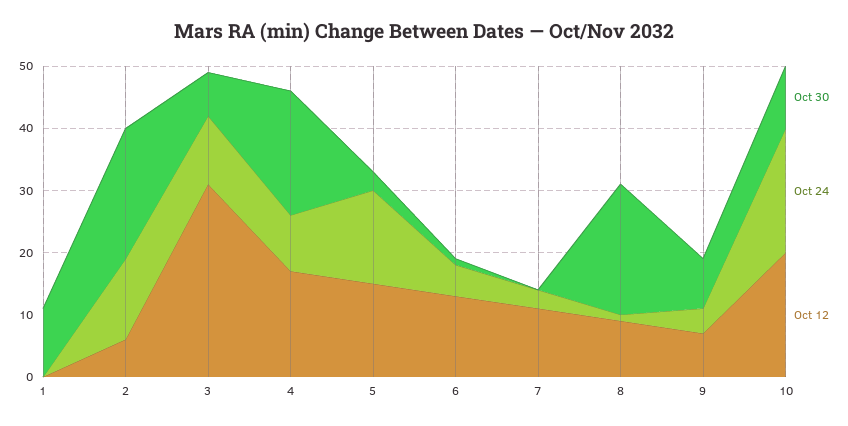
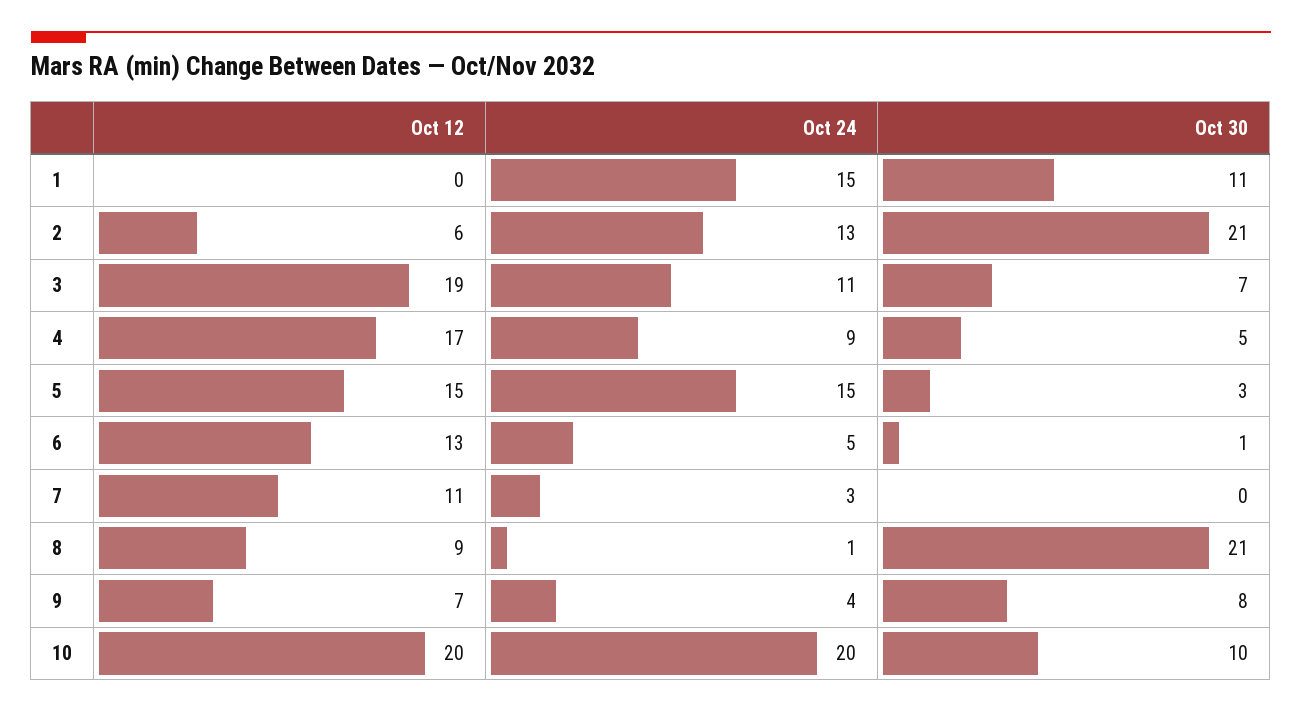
  {
    "Oct 30": {
      "1": 11,
      "2": 21,
      "3": 7,
-     "4": 20,
+     "4": 5,
      "5": 3,
      "6": 1,
      "7": 0,
      "8": 21,
      "9": 8,
      "10": 10
    },
    "Oct 24": {
-     "1": 0,
+     "1": 15,
      "2": 13,
      "3": 11,
      "4": 9,
      "5": 15,
      "6": 5,
      "7": 3,
      "8": 1,
      "9": 4,
      "10": 20
    },
    "Oct 12": {
      "1": 0,
      "2": 6,
-     "3": 30,
+     "3": 19,
      "4": 17,
      "5": 15,
      "6": 13,
      "7": 11,
      "8": 9,
      "9": 7,
      "10": 20
    }
  }

